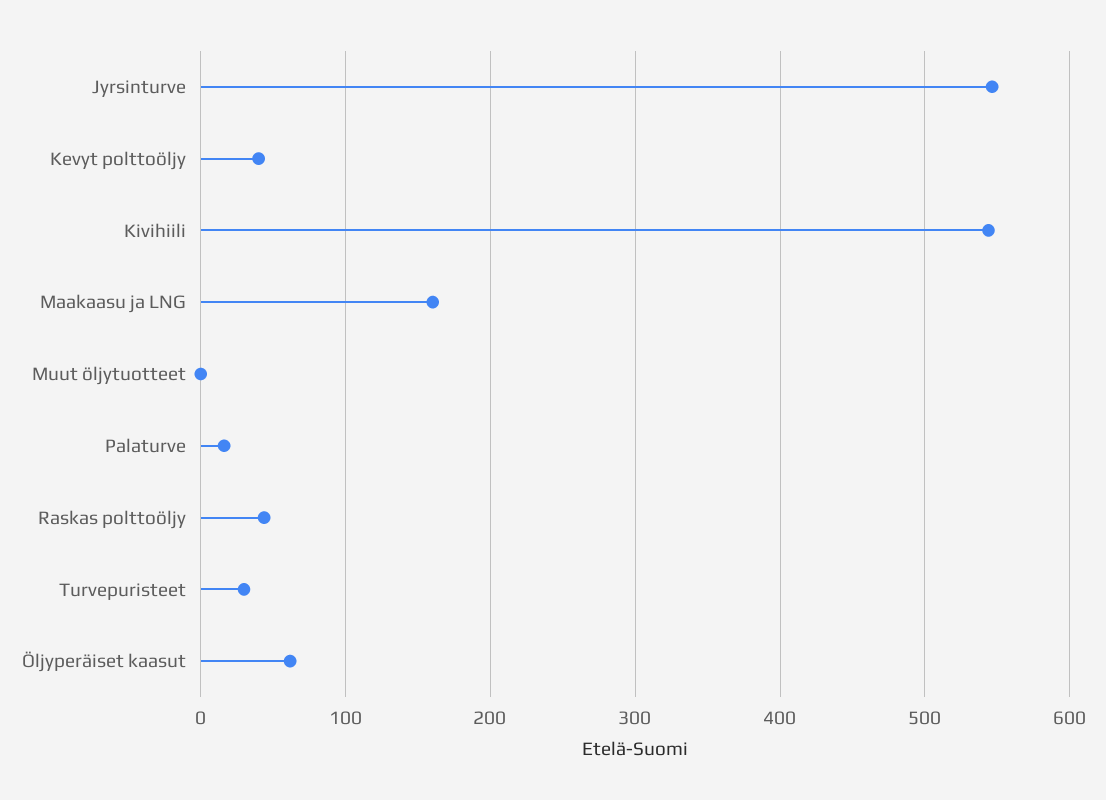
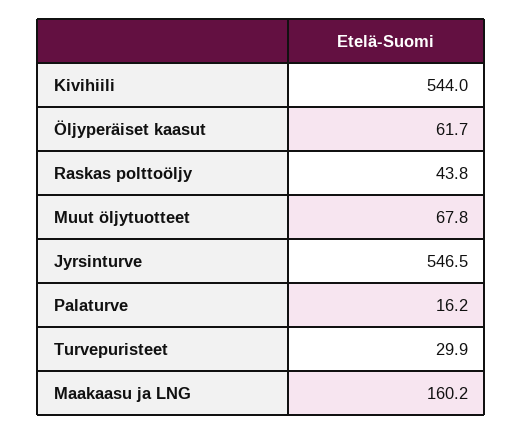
  {
    "Jyrsinturve": 546.5,
-   "Kevyt polttoöljy": 40,
    "Kivihiili": 544,
    "Maakaasu ja LNG": 160.2,
-   "Muut öljytuotteet": 0,
+   "Muut öljytuotteet": 67.8,
    "Palaturve": 16.2,
    "Raskas polttoöljy": 43.8,
    "Turvepuristeet": 29.9,
    "Öljyperäiset kaasut": 61.7
  }

